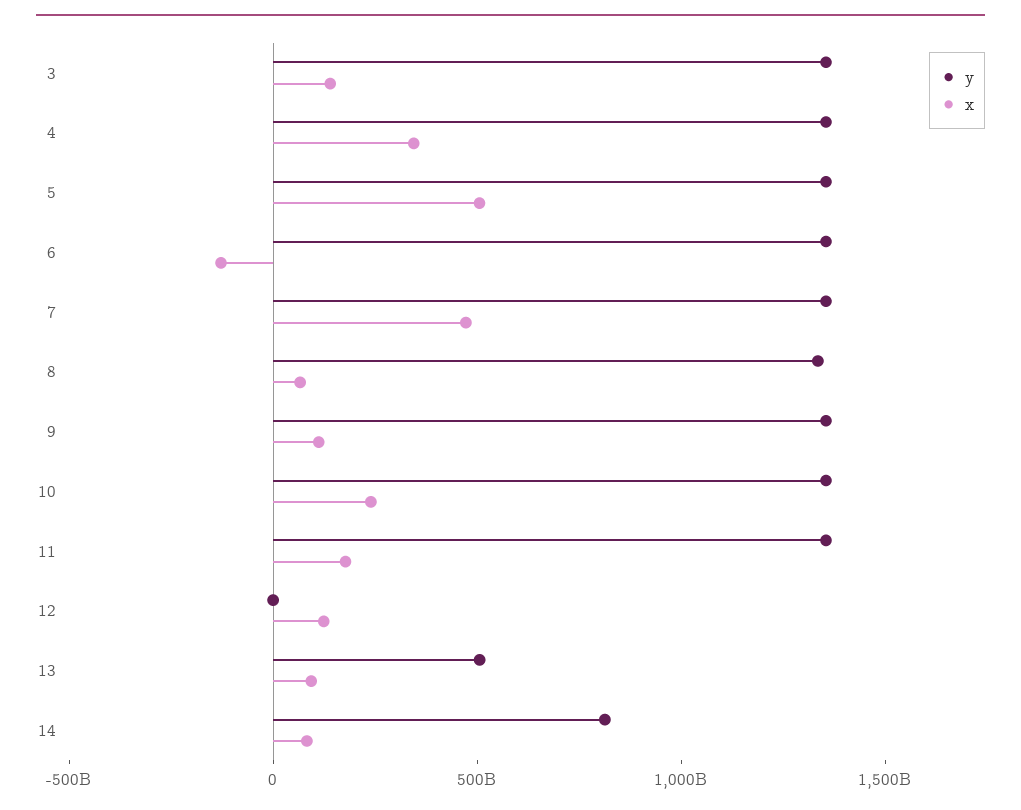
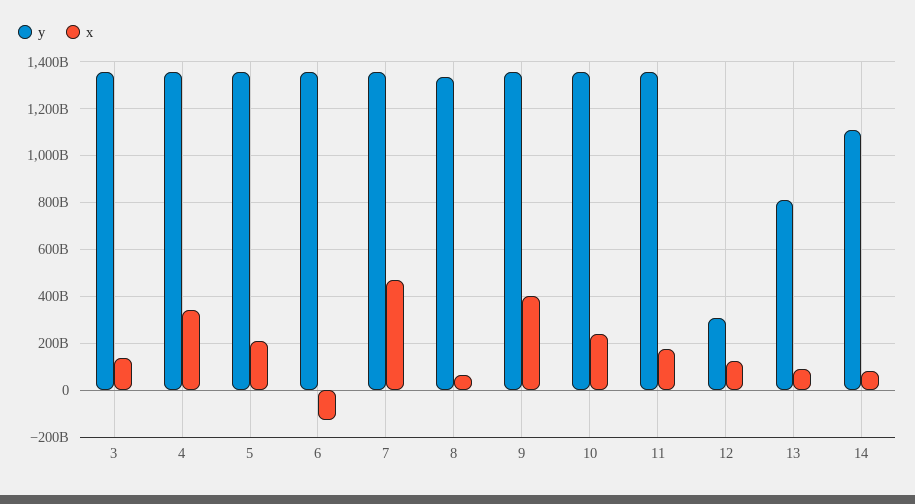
  {
    "y": {
      "3": 1350000000000,
      "4": 1350000000000,
      "5": 1350000000000,
      "6": 1350000000000,
      "7": 1350000000000,
      "8": 1350000000000,
      "9": 1350000000000,
      "10": 1350000000000,
      "11": 1350000000000,
-     "12": 0,
+     "12": 300000000000,
-     "13": 500000000000,
+     "13": 800000000000,
-     "14": 800000000000
+     "14": 1100000000000
    },
    "x": {
      "3": 150000000000,
      "4": 350000000000,
-     "5": 500000000000,
+     "5": 200000000000,
      "6": -150000000000,
      "7": 450000000000,
      "8": 50000000000,
-     "9": 100000000000,
+     "9": 400000000000,
      "10": 250000000000,
      "11": 200000000000,
      "12": 100000000000,
      "13": 100000000000,
      "14": 100000000000
    }
  }

